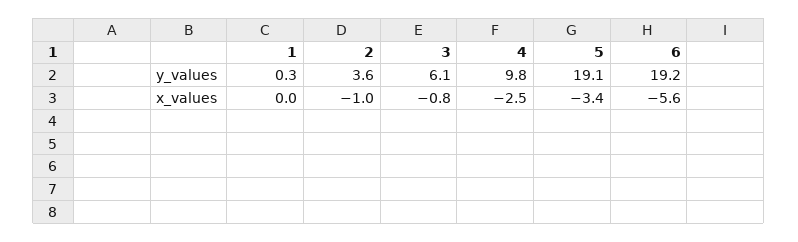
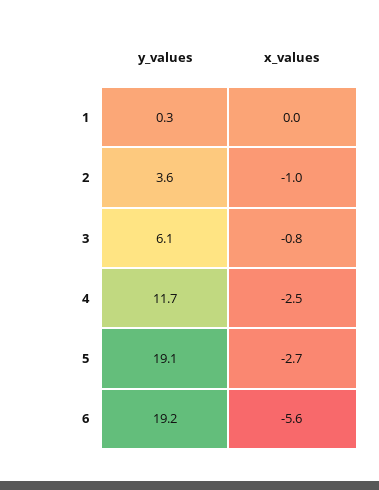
  {
    "1": {
      "y_values": 0.3,
      "x_values": 0
    },
    "2": {
      "y_values": 3.6,
      "x_values": -1
    },
    "3": {
      "y_values": 6.1,
      "x_values": -0.8
    },
    "4": {
-     "y_values": 9.8,
+     "y_values": 11.7,
      "x_values": -2.5
    },
    "5": {
      "y_values": 19.1,
-     "x_values": -3.4
+     "x_values": -2.7
    },
    "6": {
      "y_values": 19.2,
      "x_values": -5.6
    }
  }

